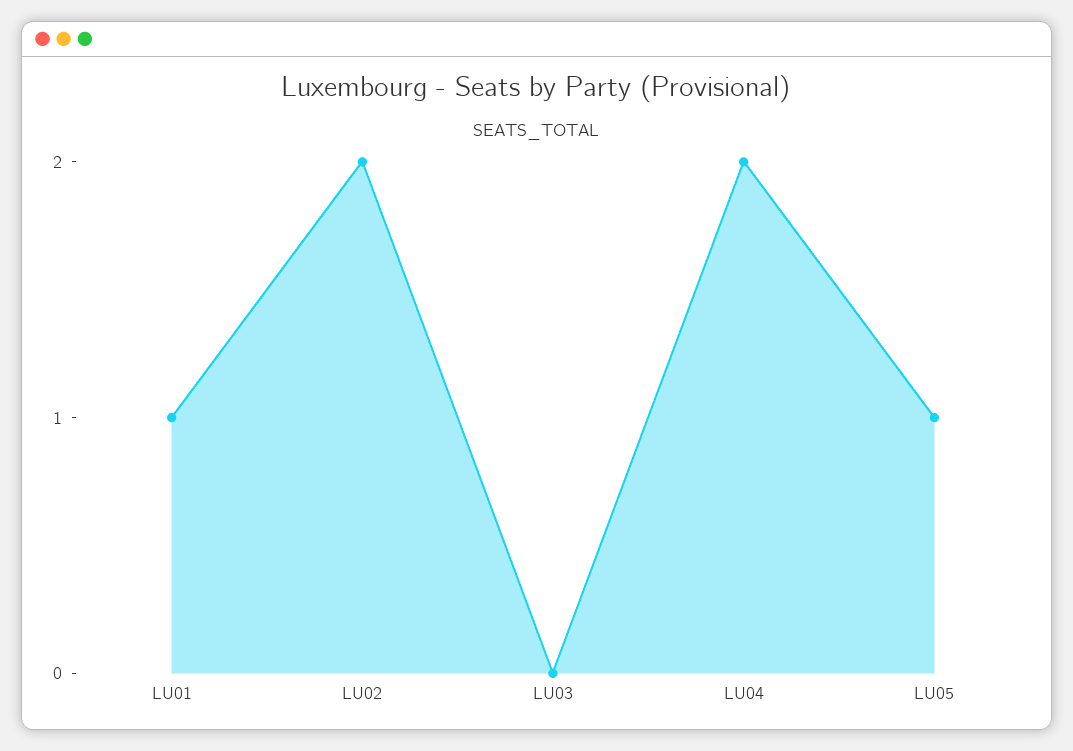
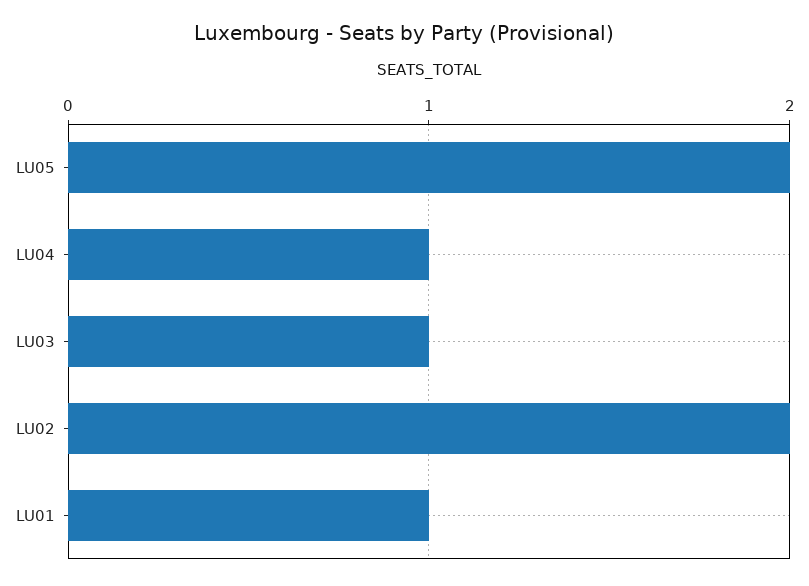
  {
    "LU01": 1,
    "LU02": 2,
-   "LU03": 0,
+   "LU03": 1,
-   "LU04": 2,
+   "LU04": 1,
-   "LU05": 1
+   "LU05": 2
  }

